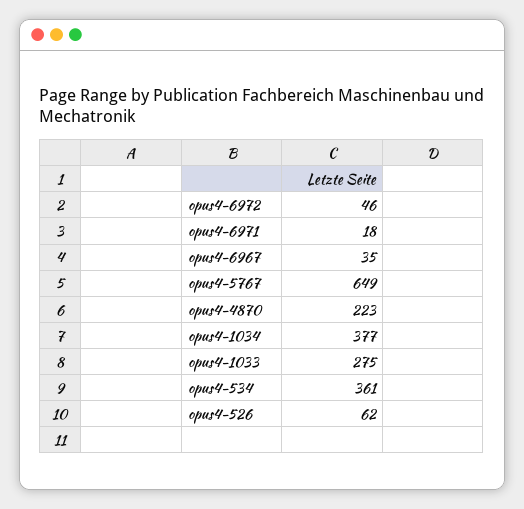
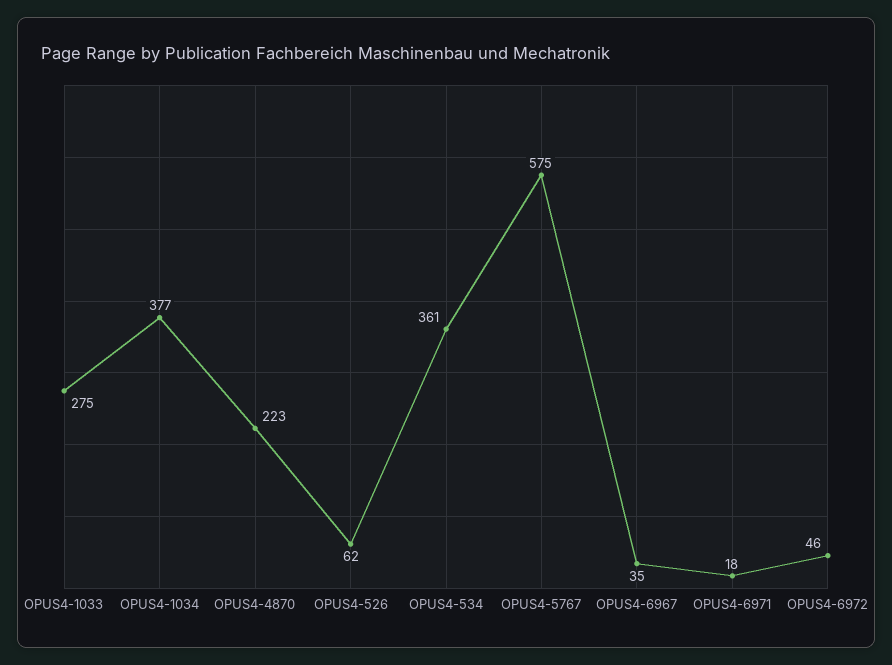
  {
    "opus4-6972": 46,
    "opus4-6971": 18,
    "opus4-6967": 35,
-   "opus4-5767": 649,
+   "opus4-5767": 575,
    "opus4-4870": 223,
    "opus4-1034": 377,
    "opus4-1033": 275,
    "opus4-534": 361,
    "opus4-526": 62
  }

